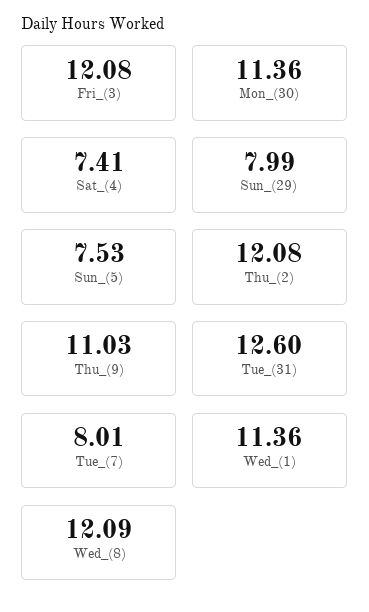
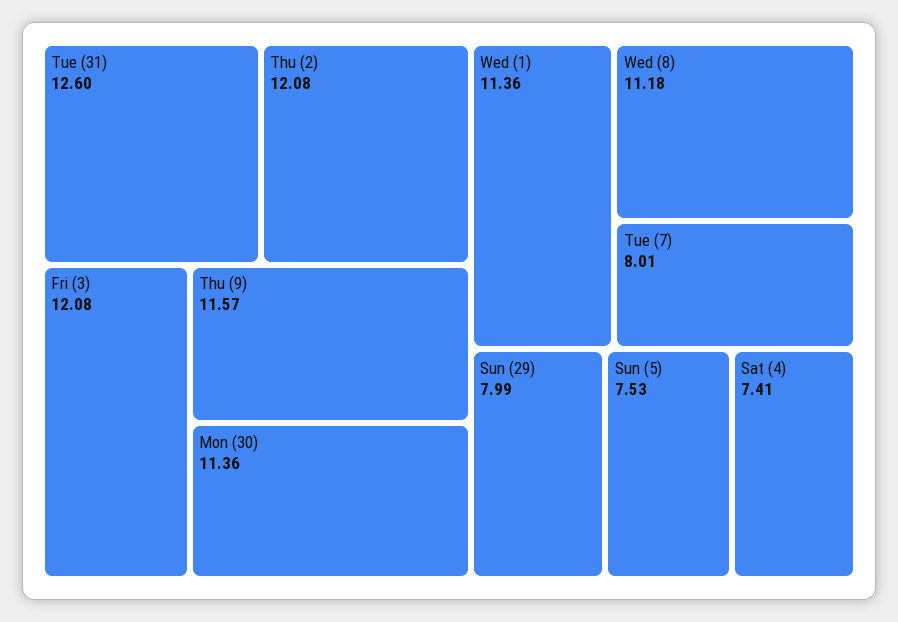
  {
    "Fri_(3)": 12.08,
    "Mon_(30)": 11.36,
    "Sat_(4)": 7.41,
    "Sun_(29)": 7.99,
    "Sun_(5)": 7.53,
    "Thu_(2)": 12.08,
-   "Thu_(9)": 11.03,
+   "Thu_(9)": 11.57,
    "Tue_(31)": 12.6,
    "Tue_(7)": 8.01,
    "Wed_(1)": 11.36,
-   "Wed_(8)": 12.09
+   "Wed_(8)": 11.18
  }

